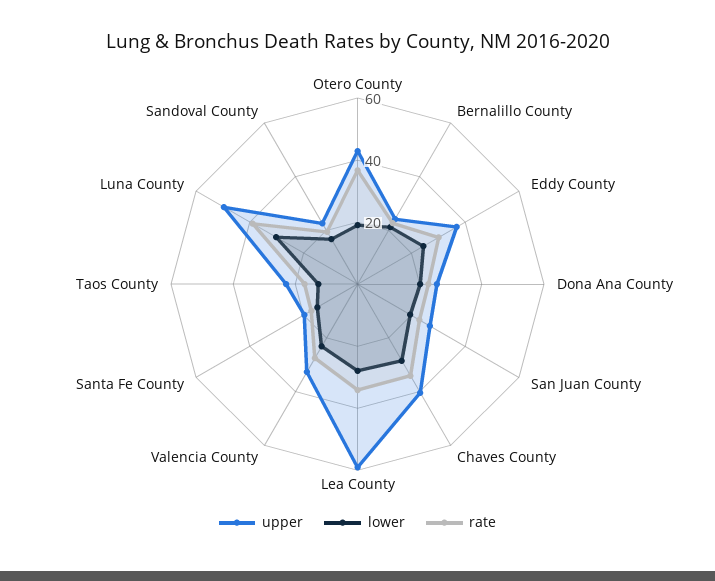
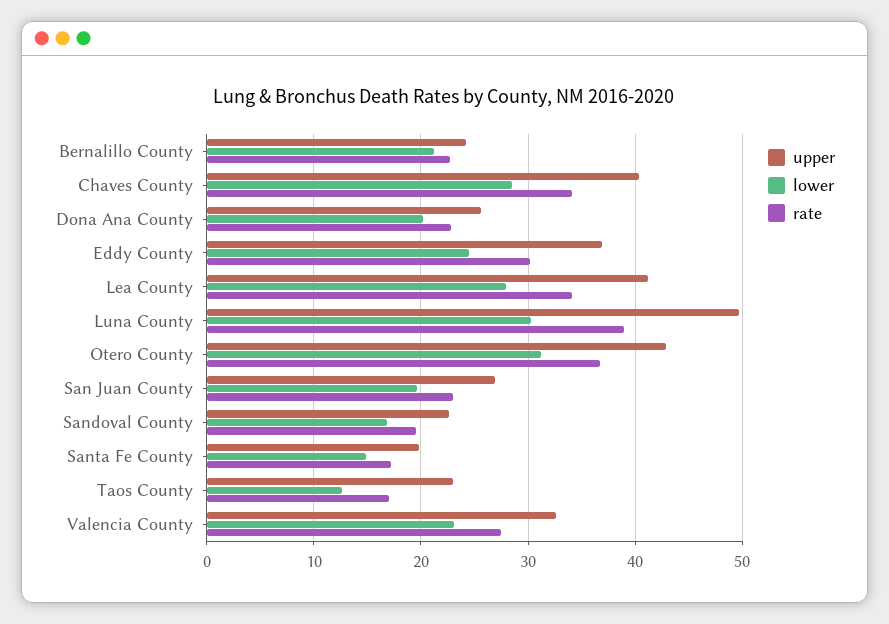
  {
    "upper": {
      "Otero County": 43,
      "Bernalillo County": 24,
      "Eddy County": 37,
      "Dona Ana County": 26,
      "San Juan County": 27,
      "Chaves County": 40,
-     "Lea County": 60,
+     "Lea County": 41,
      "Valencia County": 33,
      "Santa Fe County": 20,
      "Taos County": 23,
      "Luna County": 50,
      "Sandoval County": 23
    },
    "lower": {
-     "Otero County": 20,
+     "Otero County": 31,
      "Bernalillo County": 21,
      "Eddy County": 25,
      "Dona Ana County": 20,
      "San Juan County": 20,
      "Chaves County": 29,
      "Lea County": 28,
      "Valencia County": 23,
      "Santa Fe County": 15,
      "Taos County": 13,
      "Luna County": 30,
      "Sandoval County": 17
    },
    "rate": {
      "Otero County": 37,
      "Bernalillo County": 23,
      "Eddy County": 30,
      "Dona Ana County": 23,
      "San Juan County": 23,
      "Chaves County": 34,
      "Lea County": 34,
      "Valencia County": 28,
      "Santa Fe County": 17,
      "Taos County": 17,
      "Luna County": 39,
      "Sandoval County": 20
    }
  }

